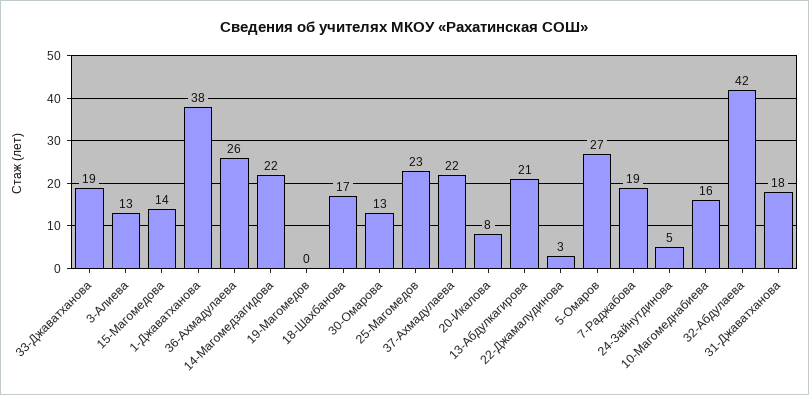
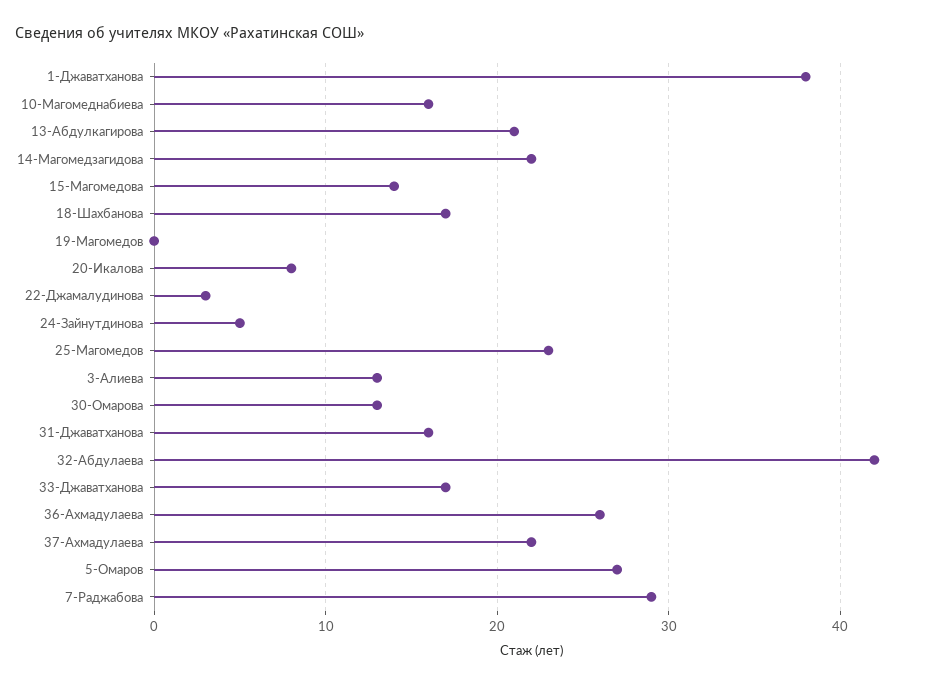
  {
-   "33-Джаватханова": 19,
+   "33-Джаватханова": 17,
    "3-Алиева": 13,
    "15-Магомедова": 14,
    "1-Джаватханова": 38,
    "36-Ахмадулаева": 26,
    "14-Магомедзагидова": 22,
    "19-Магомедов": 0,
    "18-Шахбанова": 17,
    "30-Омарова": 13,
    "25-Магомедов": 23,
    "37-Ахмадулаева": 22,
    "20-Икалова": 8,
    "13-Абдулкагирова": 21,
    "22-Джамалудинова": 3,
    "5-Омаров": 27,
-   "7-Раджабова": 19,
+   "7-Раджабова": 29,
    "24-Зайнутдинова": 5,
    "10-Магомеднабиева": 16,
    "32-Абдулаева": 42,
-   "31-Джаватханова": 18
+   "31-Джаватханова": 16
  }

